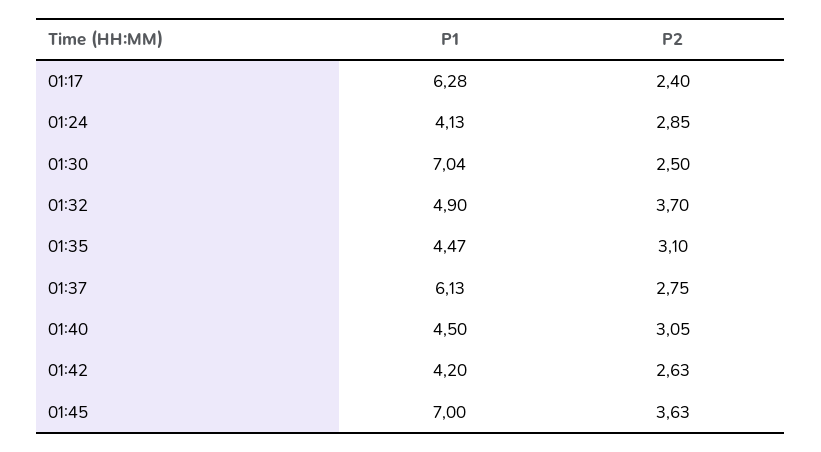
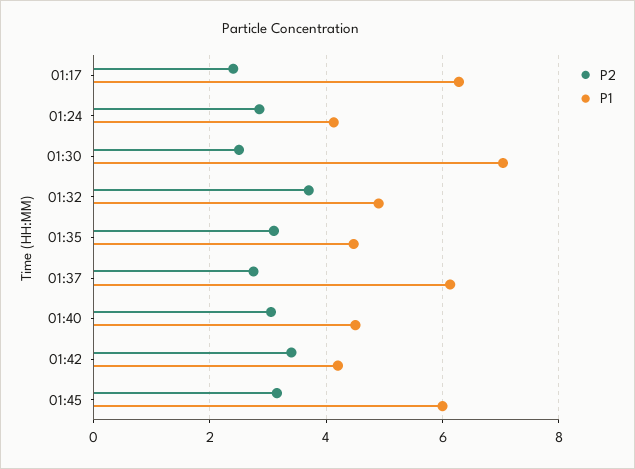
  {
    "P1": {
      "01:17": 6.28,
      "01:24": 4.13,
      "01:30": 7.04,
      "01:32": 4.9,
      "01:35": 4.47,
      "01:37": 6.13,
      "01:40": 4.5,
      "01:42": 4.2,
-     "01:45": 7
+     "01:45": 6
    },
    "P2": {
      "01:17": 2.4,
      "01:24": 2.85,
      "01:30": 2.5,
      "01:32": 3.7,
      "01:35": 3.1,
      "01:37": 2.75,
      "01:40": 3.05,
-     "01:42": 2.63,
+     "01:42": 3.4,
-     "01:45": 3.63
+     "01:45": 3.2
    }
  }

